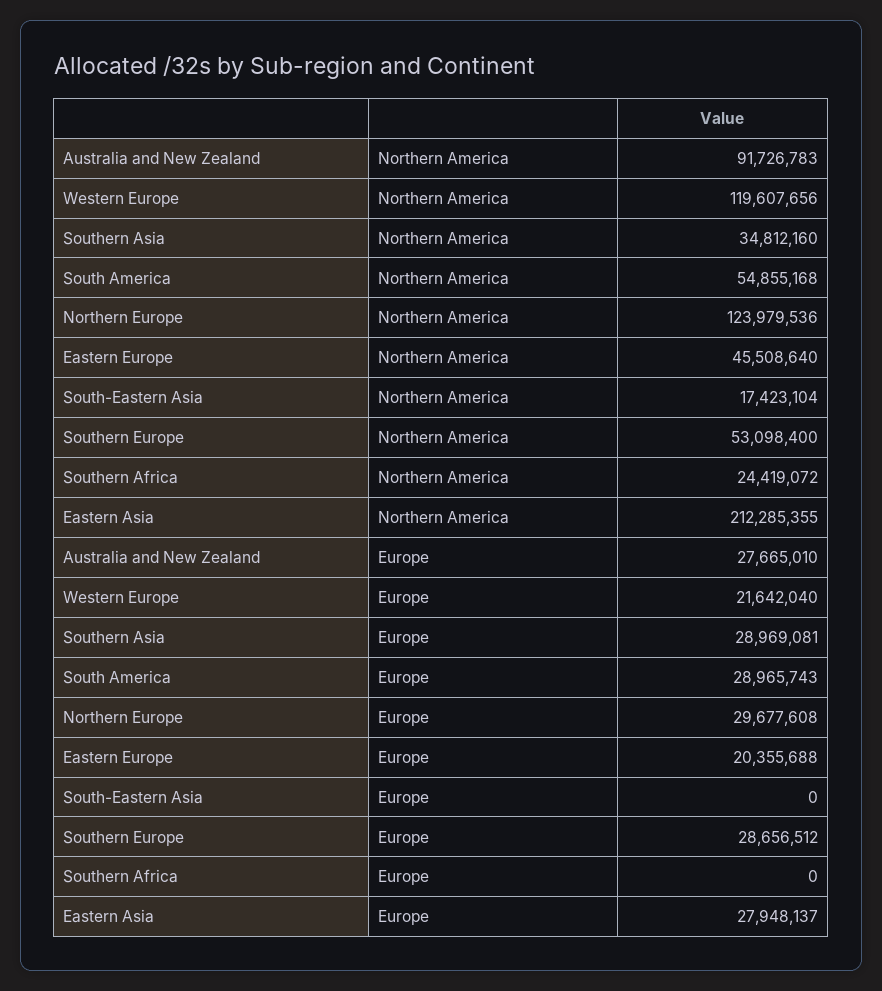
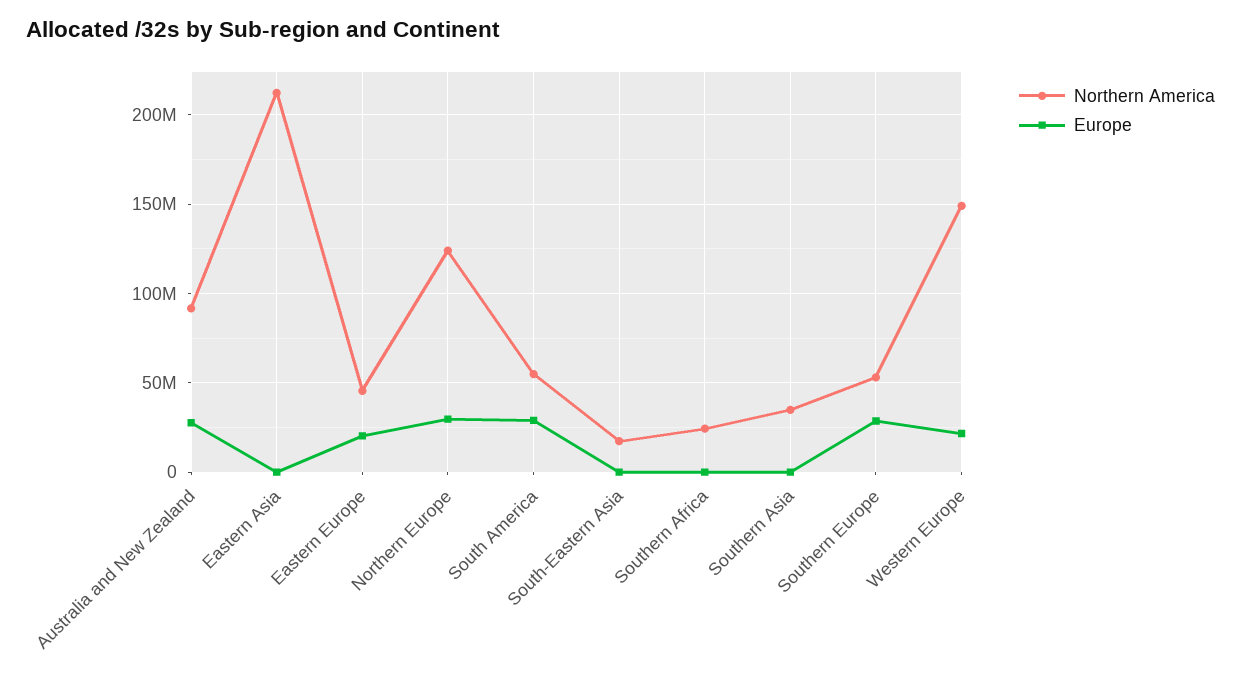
  {
    "Northern America": {
      "Australia and New Zealand": 91726783,
-     "Western Europe": 119607656,
+     "Western Europe": 150000000,
      "Southern Asia": 34812160,
      "South America": 54855168,
      "Northern Europe": 123979536,
      "Eastern Europe": 45508640,
      "South-Eastern Asia": 17423104,
      "Southern Europe": 53098400,
      "Southern Africa": 24419072,
      "Eastern Asia": 212285355
    },
    "Europe": {
      "Australia and New Zealand": 27665010,
      "Western Europe": 21642040,
-     "Southern Asia": 28969081,
+     "Southern Asia": 0,
      "South America": 28965743,
      "Northern Europe": 29677608,
      "Eastern Europe": 20355688,
      "South-Eastern Asia": 0,
      "Southern Europe": 28656512,
      "Southern Africa": 0,
-     "Eastern Asia": 27948137
+     "Eastern Asia": 0
    }
  }

